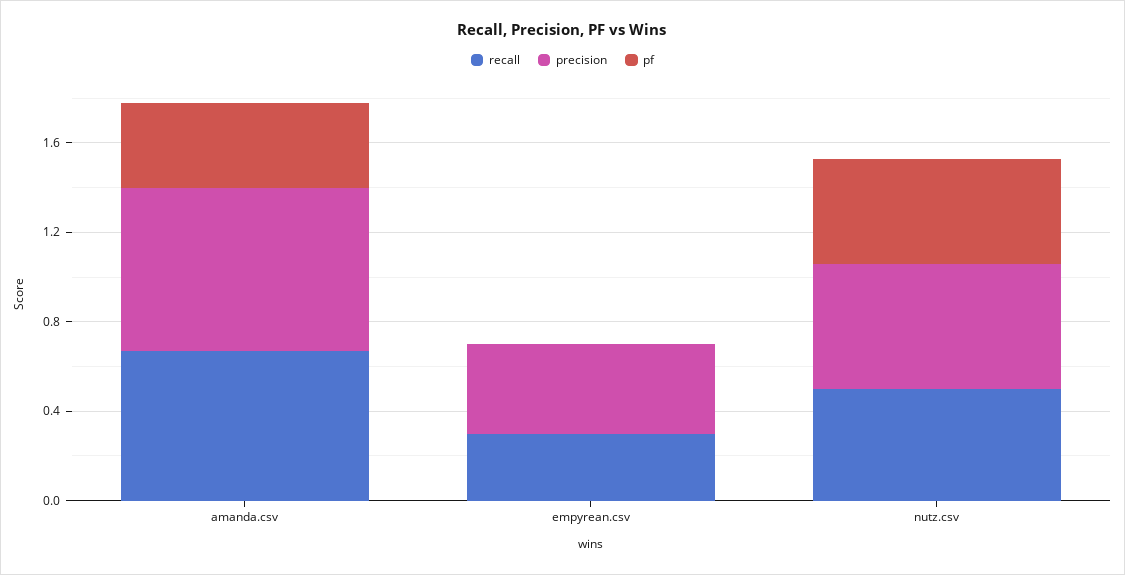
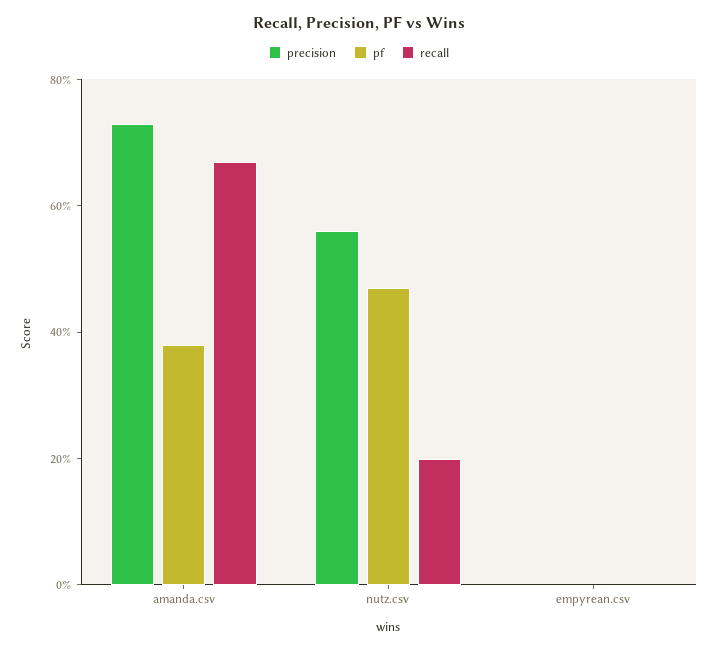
  {
    "recall": {
      "amanda.csv": 0.65,
-     "empyrean.csv": 0.3,
+     "empyrean.csv": 0,
-     "nutz.csv": 0.5
+     "nutz.csv": 0.2
    },
    "precision": {
      "amanda.csv": 0.75,
-     "empyrean.csv": 0.4,
+     "empyrean.csv": 0,
      "nutz.csv": 0.55
    },
    "pf": {
      "amanda.csv": 0.4,
      "empyrean.csv": 0,
      "nutz.csv": 0.45
    }
  }

